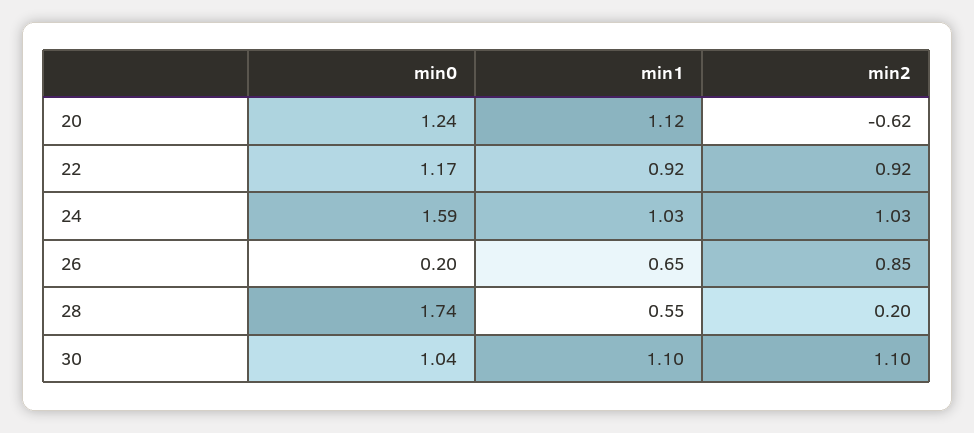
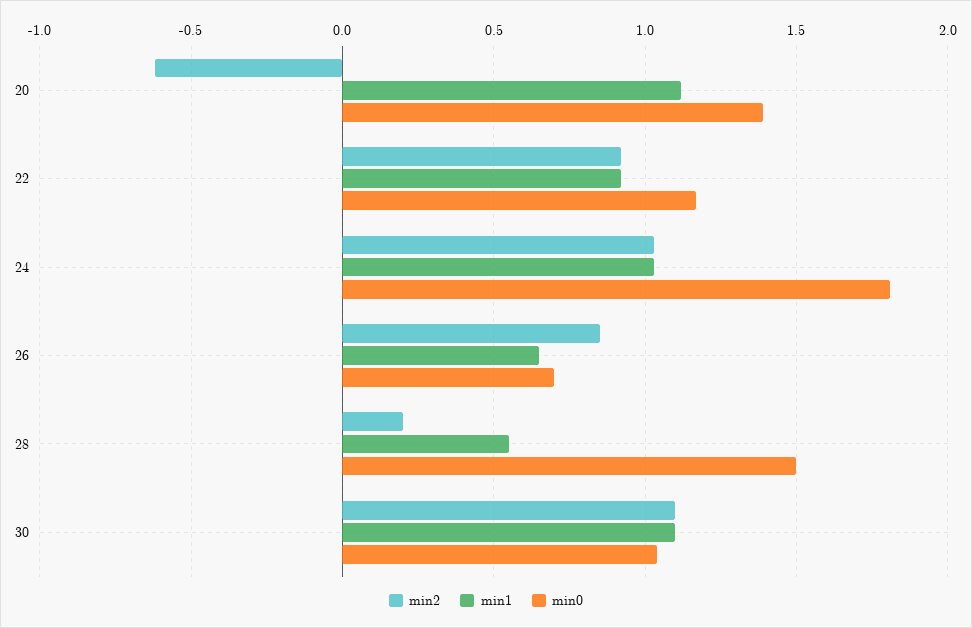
  {
    "min0": {
-     "20": 1.24,
+     "20": 1.4,
      "22": 1.17,
-     "24": 1.59,
+     "24": 1.8,
-     "26": 0.2,
+     "26": 0.7,
-     "28": 1.74,
+     "28": 1.5,
      "30": 1.04
    },
    "min1": {
      "20": 1.12,
      "22": 0.92,
      "24": 1.03,
      "26": 0.65,
      "28": 0.55,
      "30": 1.1
    },
    "min2": {
      "20": -0.62,
      "22": 0.92,
      "24": 1.03,
      "26": 0.85,
      "28": 0.2,
      "30": 1.1
    }
  }

